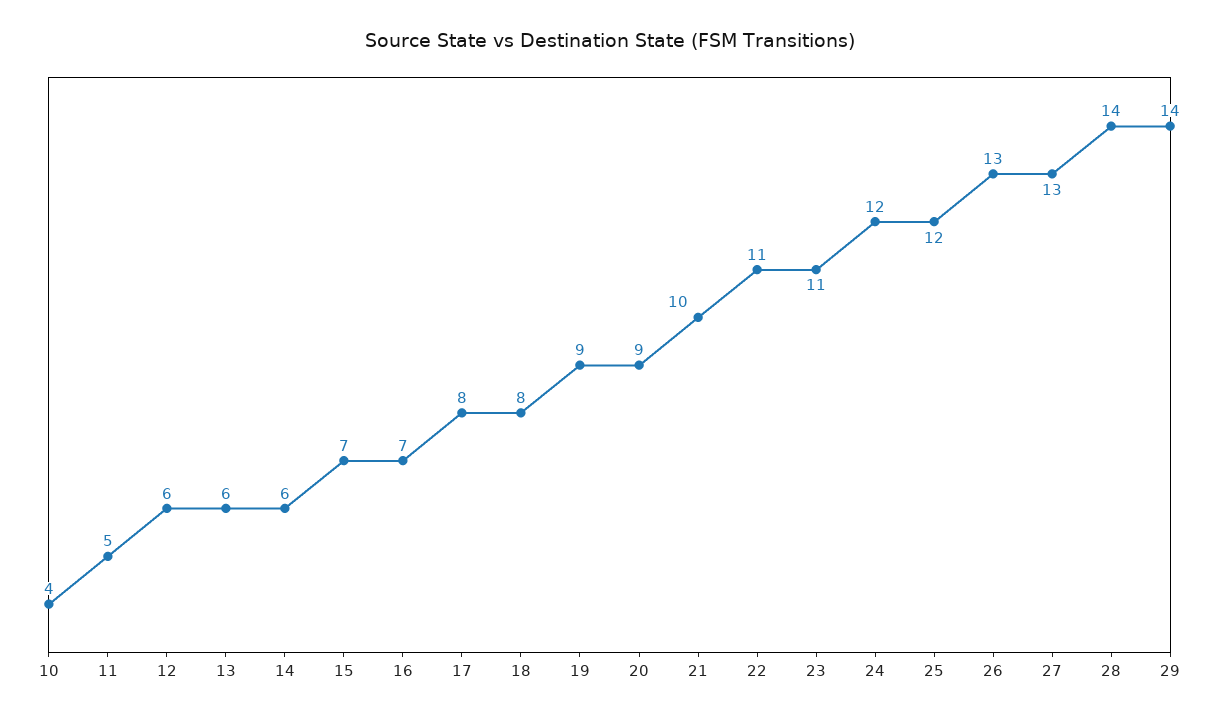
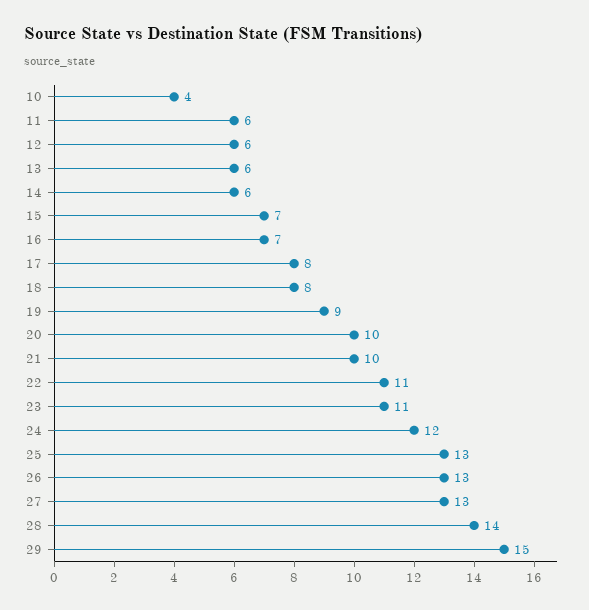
  {
    "10": 4,
-   "11": 5,
+   "11": 6,
    "12": 6,
    "13": 6,
    "14": 6,
    "15": 7,
    "16": 7,
    "17": 8,
    "18": 8,
    "19": 9,
-   "20": 9,
+   "20": 10,
    "21": 10,
    "22": 11,
    "23": 11,
    "24": 12,
-   "25": 12,
+   "25": 13,
    "26": 13,
    "27": 13,
    "28": 14,
-   "29": 14
+   "29": 15
  }

